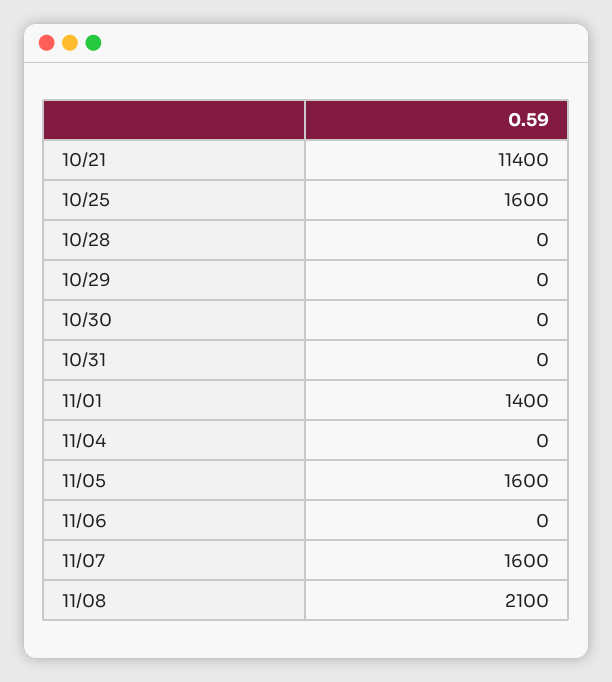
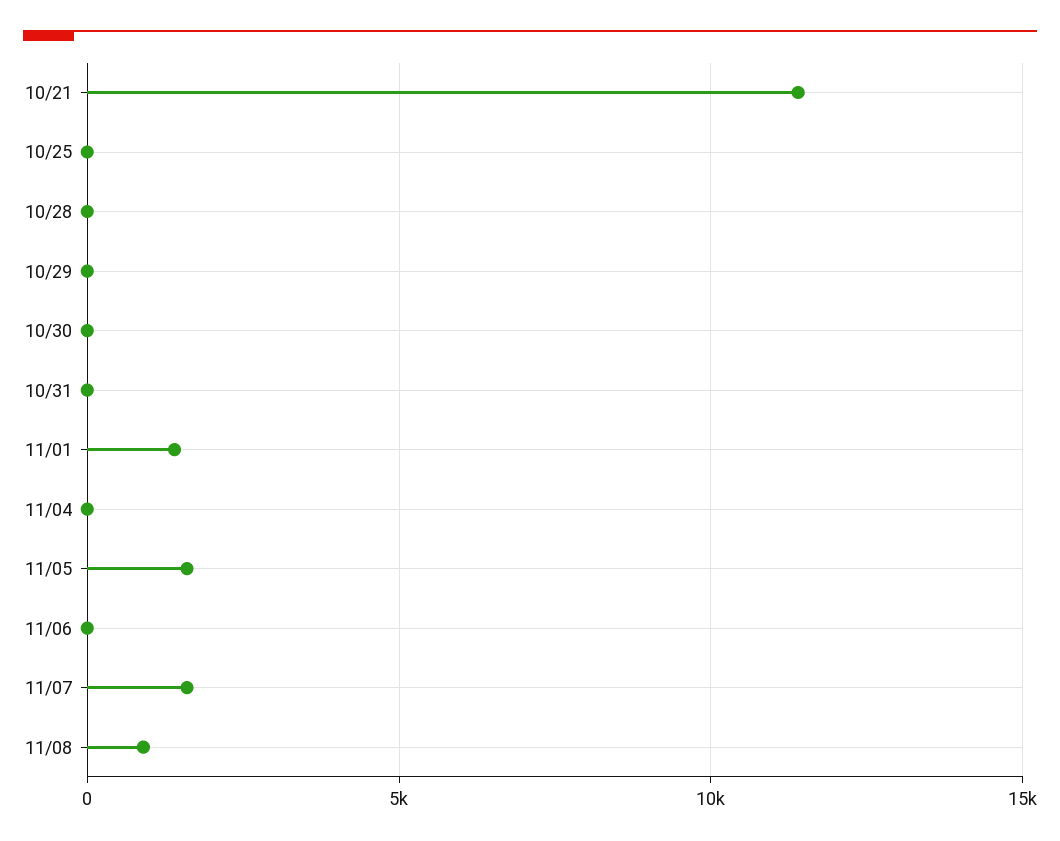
  {
    "10/21": 11400,
-   "10/25": 1600,
+   "10/25": 0,
    "10/28": 0,
    "10/29": 0,
    "10/30": 0,
    "10/31": 0,
    "11/01": 1400,
    "11/04": 0,
    "11/05": 1600,
    "11/06": 0,
    "11/07": 1600,
-   "11/08": 2100
+   "11/08": 1000
  }

